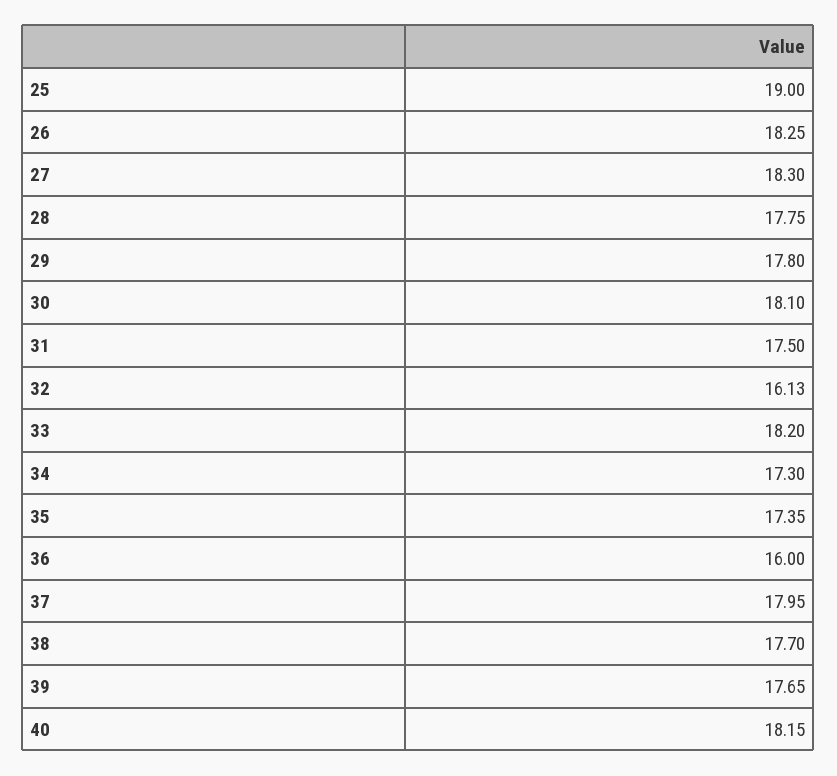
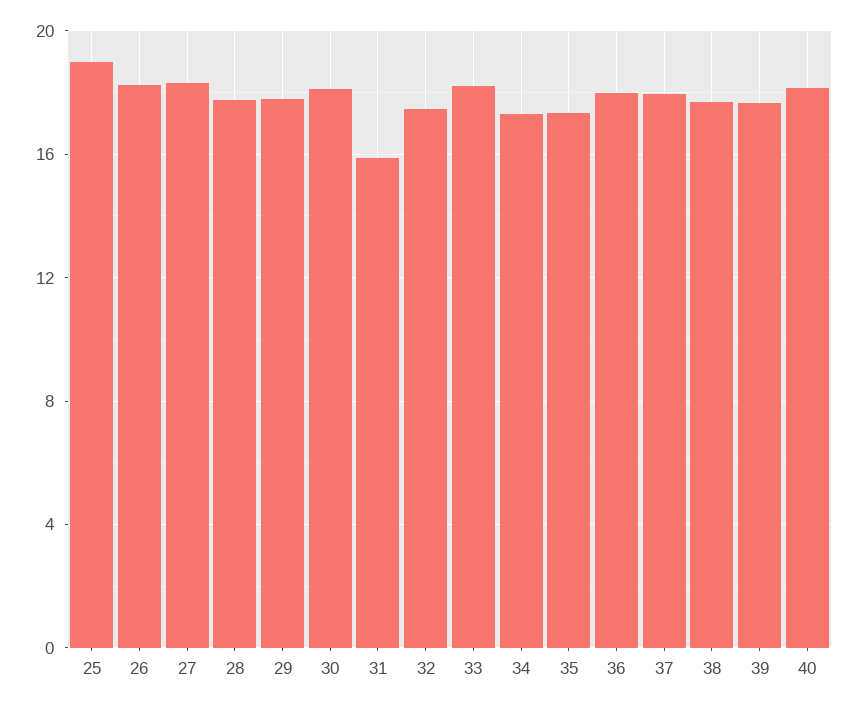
  {
    "25": 19,
    "26": 18.25,
    "27": 18.3,
    "28": 17.75,
    "29": 17.8,
    "30": 18.1,
-   "31": 17.5,
+   "31": 16,
-   "32": 16.13,
+   "32": 17.5,
    "33": 18.2,
    "34": 17.3,
    "35": 17.35,
-   "36": 16,
+   "36": 18,
    "37": 17.95,
    "38": 17.7,
    "39": 17.65,
    "40": 18.15
  }

